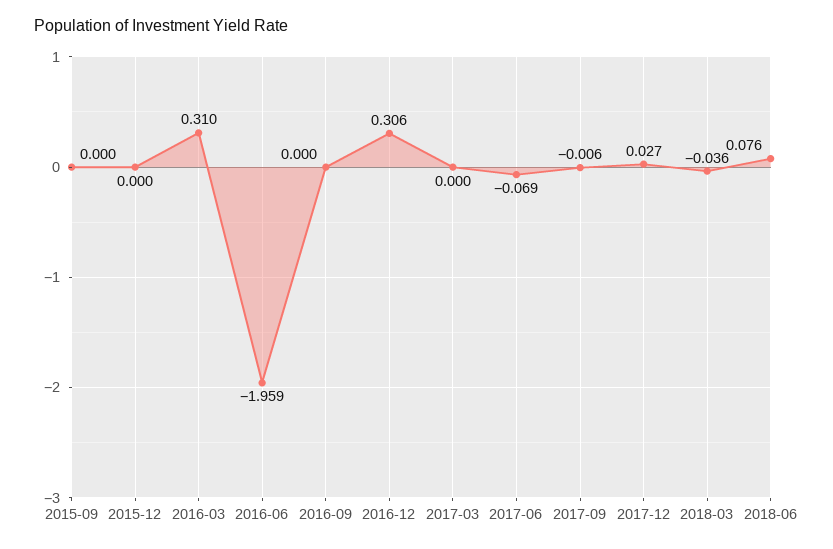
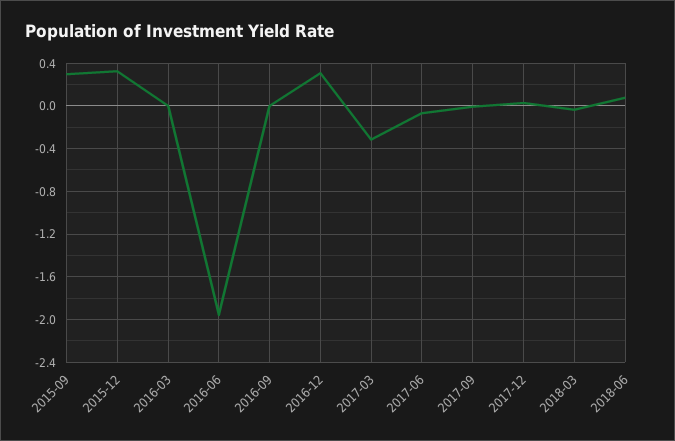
  {
-   "2015-09": 0,
+   "2015-09": 0.3,
-   "2015-12": 0,
+   "2015-12": 0.3,
-   "2016-03": 0.31,
+   "2016-03": 0,
    "2016-06": -1.959,
    "2016-09": 0,
    "2016-12": 0.306,
-   "2017-03": 0,
+   "2017-03": -0.3,
    "2017-06": -0.069,
    "2017-09": -0.006,
    "2017-12": 0.027,
    "2018-03": -0.036,
    "2018-06": 0.076
  }

